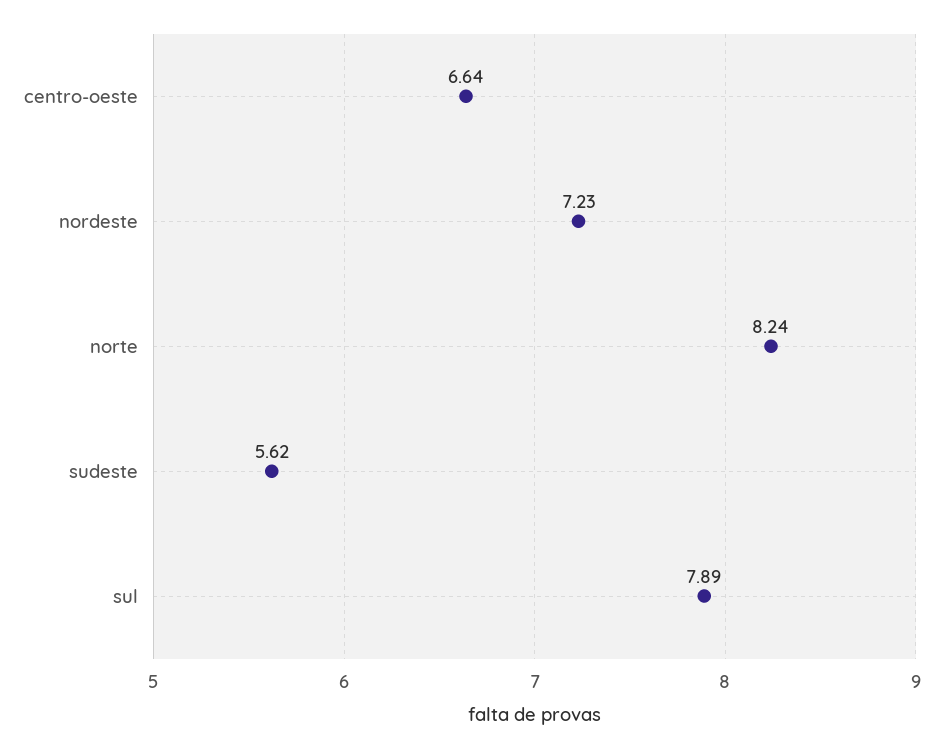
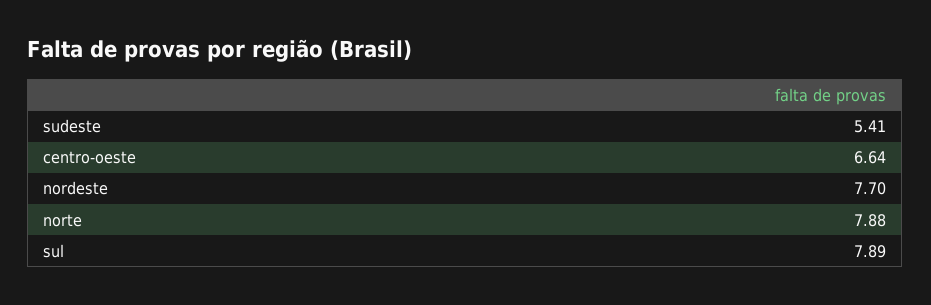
  {
    "centro-oeste": 6.64,
-   "nordeste": 7.23,
+   "nordeste": 7.7,
-   "norte": 8.24,
+   "norte": 7.88,
-   "sudeste": 5.62,
+   "sudeste": 5.41,
    "sul": 7.89
  }

